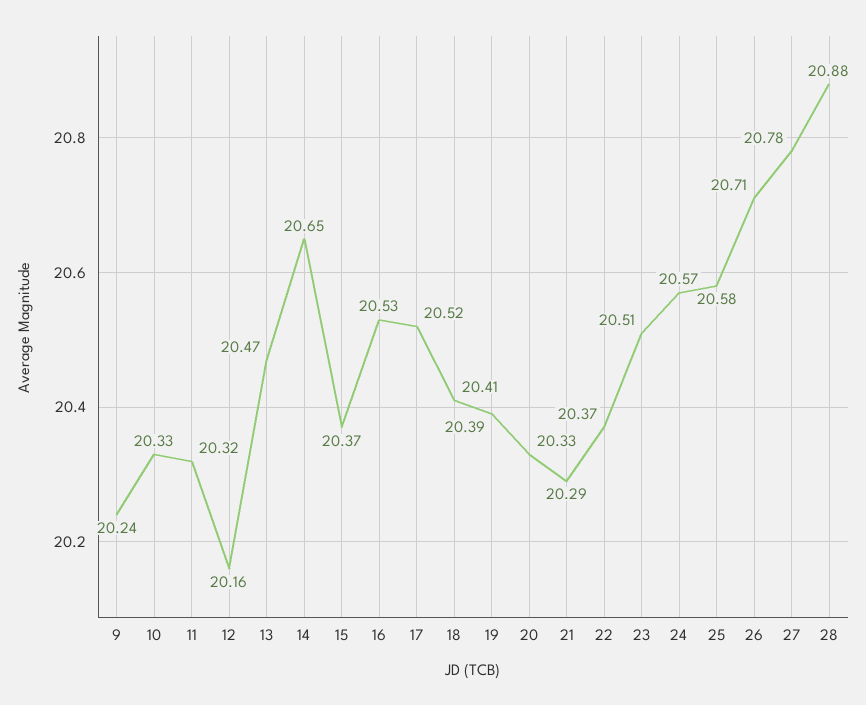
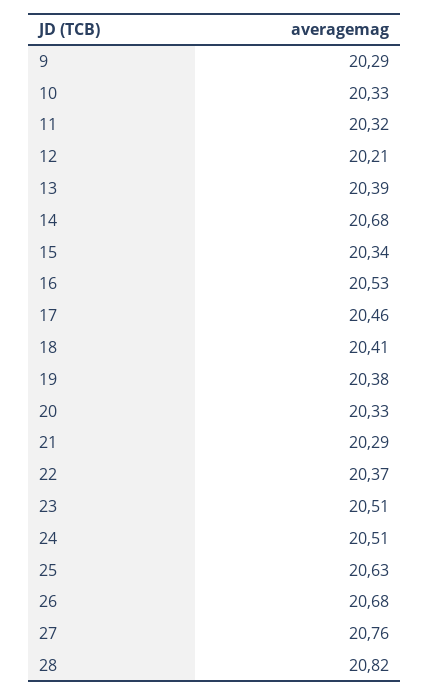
  {
-   "9": 20.24,
+   "9": 20.29,
    "10": 20.33,
    "11": 20.32,
-   "12": 20.16,
+   "12": 20.21,
-   "13": 20.47,
+   "13": 20.39,
-   "14": 20.65,
+   "14": 20.68,
-   "15": 20.37,
+   "15": 20.34,
    "16": 20.53,
-   "17": 20.52,
+   "17": 20.46,
    "18": 20.41,
-   "19": 20.39,
+   "19": 20.38,
    "20": 20.33,
    "21": 20.29,
    "22": 20.37,
    "23": 20.51,
-   "24": 20.57,
+   "24": 20.51,
-   "25": 20.58,
+   "25": 20.63,
-   "26": 20.71,
+   "26": 20.68,
-   "27": 20.78,
+   "27": 20.76,
-   "28": 20.88
+   "28": 20.82
  }

